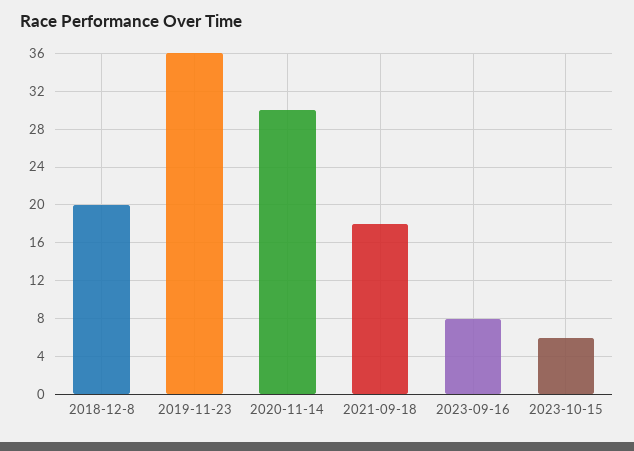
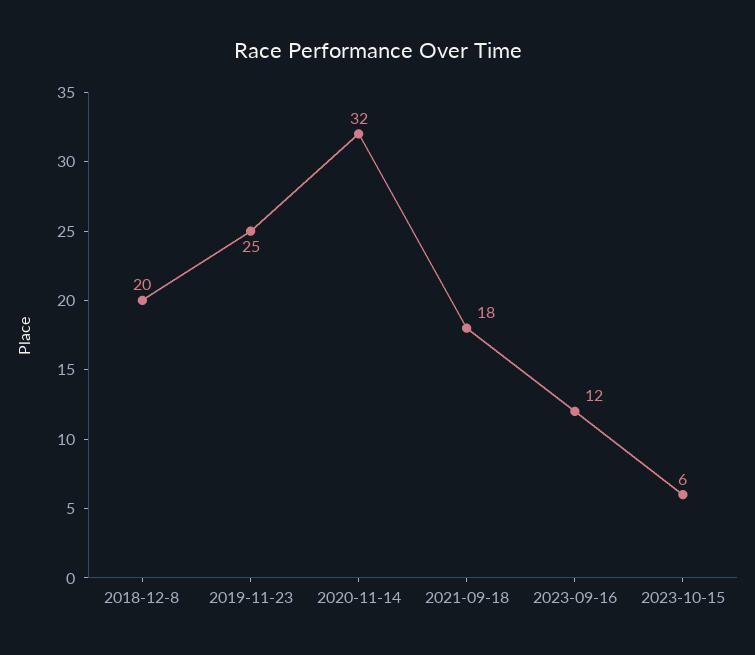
  {
    "2018-12-8": 20,
-   "2019-11-23": 36,
+   "2019-11-23": 25,
-   "2020-11-14": 30,
+   "2020-11-14": 32,
    "2021-09-18": 18,
-   "2023-09-16": 8,
+   "2023-09-16": 12,
    "2023-10-15": 6
  }

